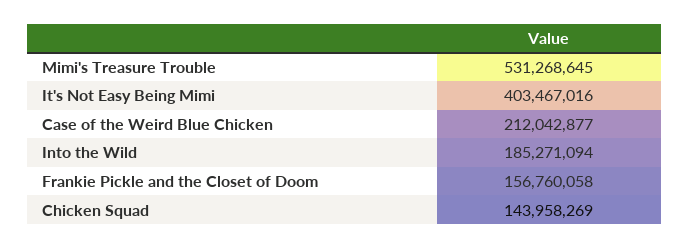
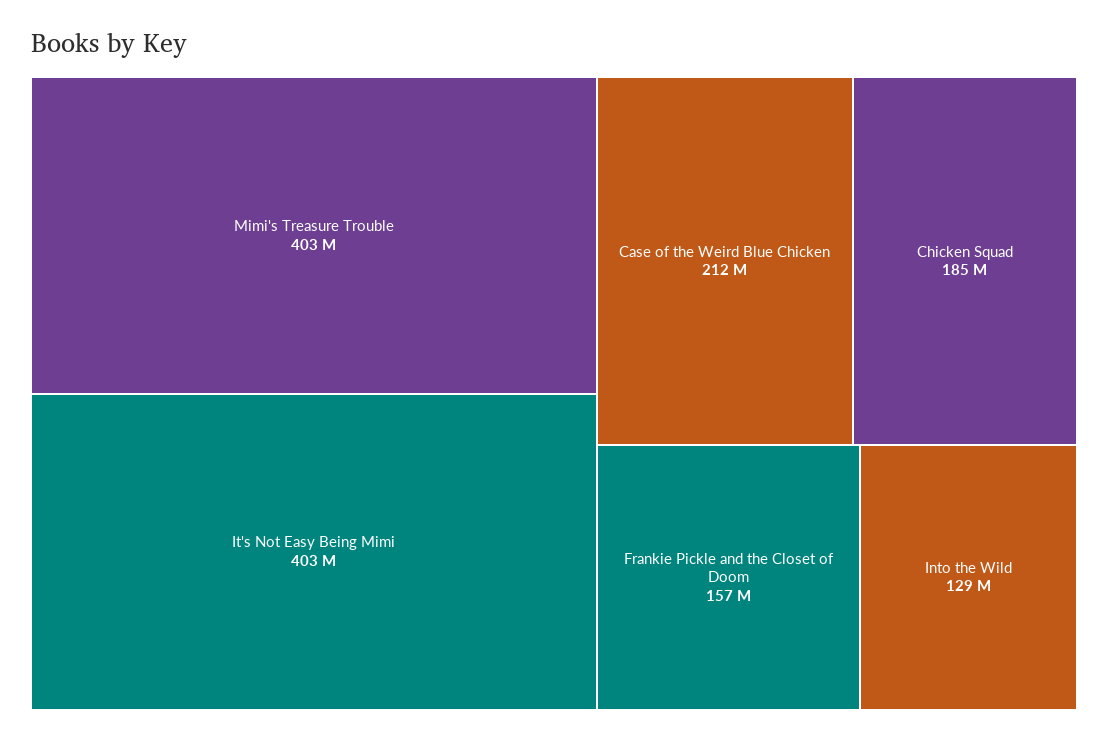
  {
-   "Mimi's Treasure Trouble": 531268645,
+   "Mimi's Treasure Trouble": 403000000,
    "It's Not Easy Being Mimi": 403467016,
    "Case of the Weird Blue Chicken": 212042877,
-   "Into the Wild": 185271094,
+   "Into the Wild": 129000000,
    "Frankie Pickle and the Closet of Doom": 156760058,
-   "Chicken Squad": 143958269
+   "Chicken Squad": 185000000
  }

